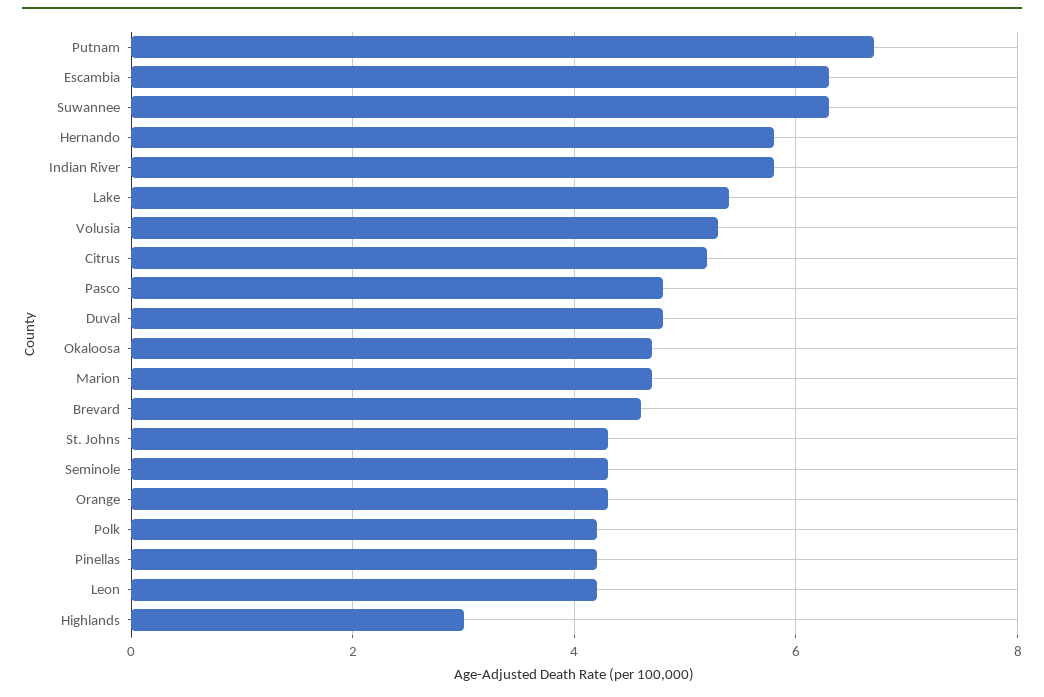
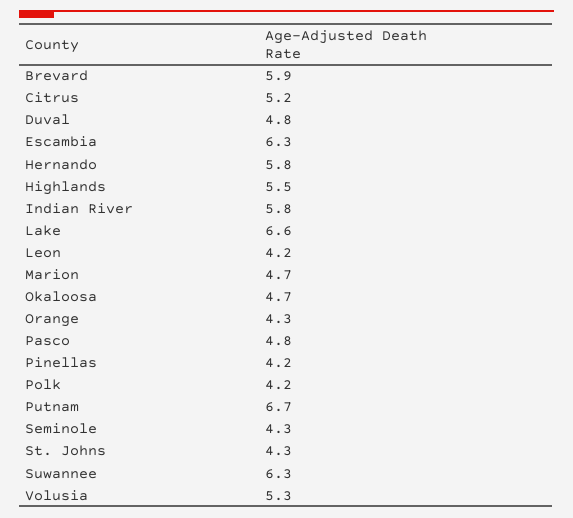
  {
    "Putnam": 6.7,
    "Escambia": 6.3,
    "Suwannee": 6.3,
    "Hernando": 5.8,
    "Indian River": 5.8,
-   "Lake": 5.5,
+   "Lake": 6.6,
    "Volusia": 5.3,
    "Citrus": 5.2,
    "Pasco": 4.8,
    "Duval": 4.8,
    "Okaloosa": 4.7,
    "Marion": 4.7,
-   "Brevard": 4.5,
+   "Brevard": 5.9,
    "St. Johns": 4.3,
    "Seminole": 4.3,
    "Orange": 4.3,
    "Polk": 4.2,
    "Pinellas": 4.2,
    "Leon": 4.2,
-   "Highlands": 3
+   "Highlands": 5.5
  }

